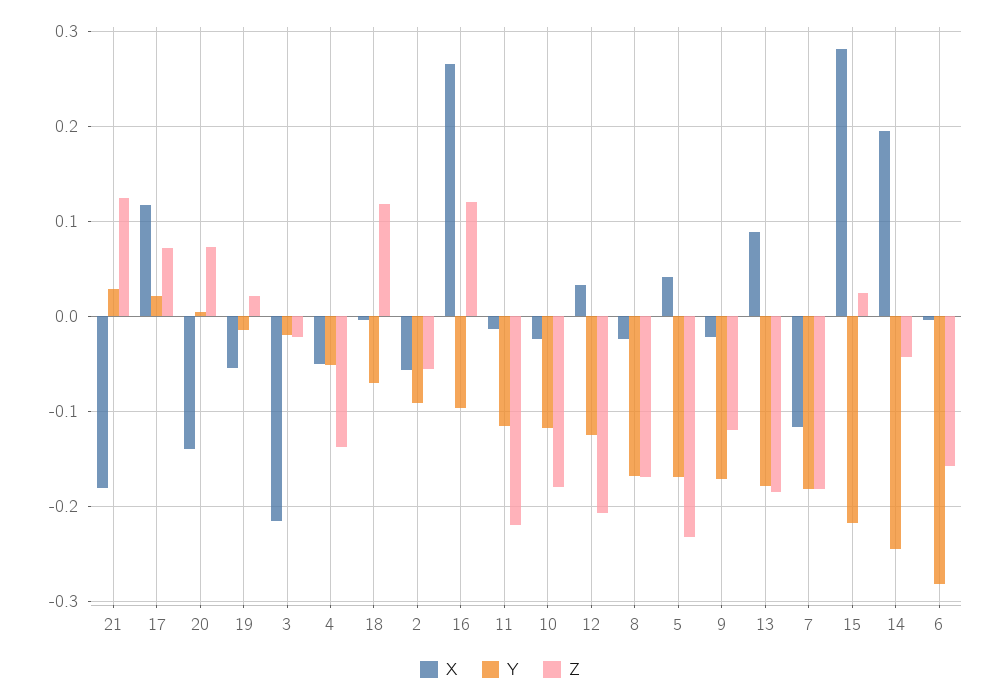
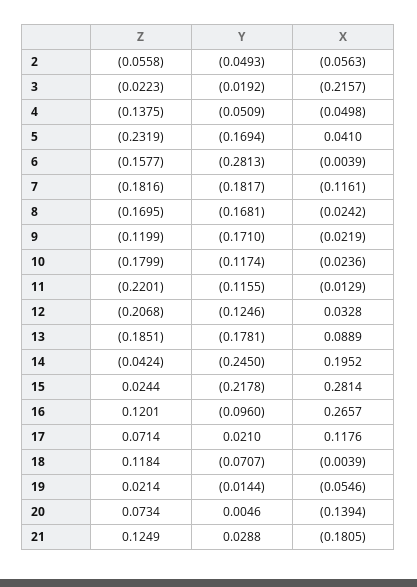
  {
    "X": {
      "21": -0.1805,
      "17": 0.1176,
      "20": -0.1394,
      "19": -0.0546,
      "3": -0.2157,
      "4": -0.0498,
      "18": -0.0039,
      "2": -0.0563,
      "16": 0.2657,
      "11": -0.0129,
      "10": -0.0236,
      "12": 0.0328,
      "8": -0.0242,
      "5": 0.041,
      "9": -0.0219,
      "13": 0.0889,
      "7": -0.1161,
      "15": 0.2814,
      "14": 0.1952,
      "6": -0.0039
    },
    "Y": {
      "21": 0.0288,
      "17": 0.021,
      "20": 0.0046,
      "19": -0.0144,
      "3": -0.0192,
      "4": -0.0509,
      "18": -0.0707,
-     "2": -0.09,
+     "2": -0.0493,
      "16": -0.096,
      "11": -0.1155,
      "10": -0.1174,
      "12": -0.1246,
      "8": -0.1681,
      "5": -0.1694,
      "9": -0.171,
      "13": -0.1781,
      "7": -0.1817,
      "15": -0.2178,
      "14": -0.245,
      "6": -0.2813
    },
    "Z": {
      "21": 0.1249,
      "17": 0.0714,
      "20": 0.0734,
      "19": 0.0214,
      "3": -0.0223,
      "4": -0.1375,
      "18": 0.1184,
      "2": -0.0558,
      "16": 0.1201,
      "11": -0.2201,
      "10": -0.1799,
      "12": -0.2068,
      "8": -0.1695,
      "5": -0.2319,
      "9": -0.1199,
      "13": -0.1851,
      "7": -0.1816,
      "15": 0.0244,
      "14": -0.0424,
      "6": -0.1577
    }
  }

